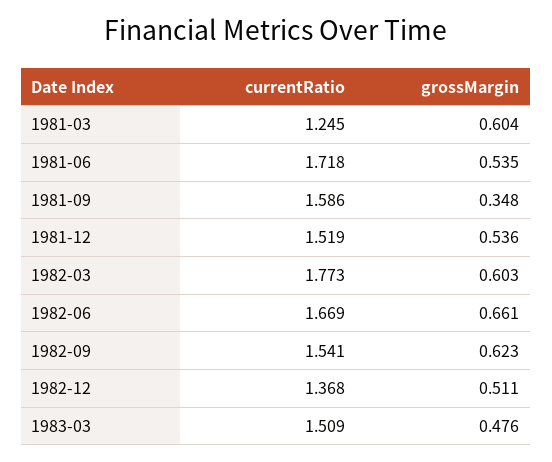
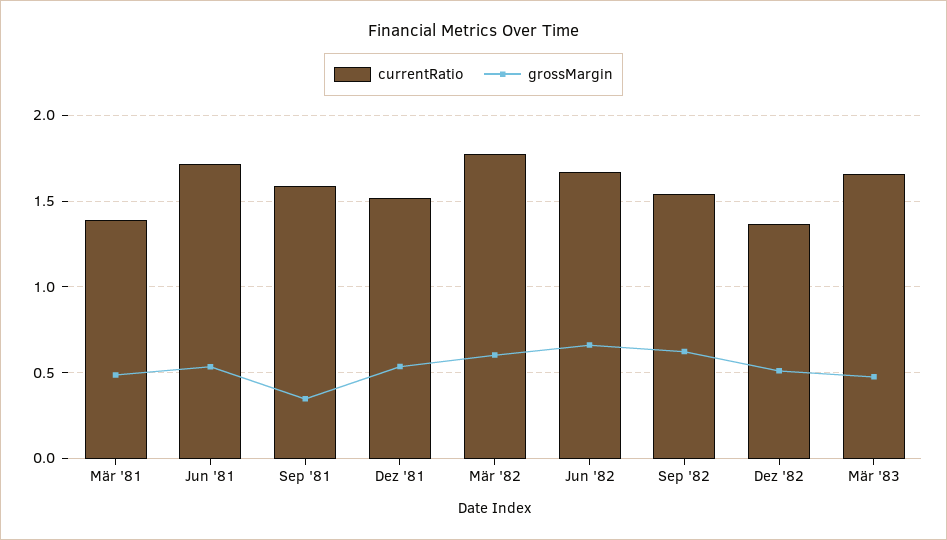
  {
    "currentRatio": {
-     "1981-03": 1.245,
+     "1981-03": 1.4,
      "1981-06": 1.718,
      "1981-09": 1.586,
      "1981-12": 1.519,
      "1982-03": 1.773,
      "1982-06": 1.669,
      "1982-09": 1.541,
      "1982-12": 1.368,
-     "1983-03": 1.509
+     "1983-03": 1.65
    },
    "grossMargin": {
-     "1981-03": 0.604,
+     "1981-03": 0.5,
      "1981-06": 0.535,
      "1981-09": 0.348,
      "1981-12": 0.536,
      "1982-03": 0.603,
      "1982-06": 0.661,
      "1982-09": 0.623,
      "1982-12": 0.511,
      "1983-03": 0.476
    }
  }

